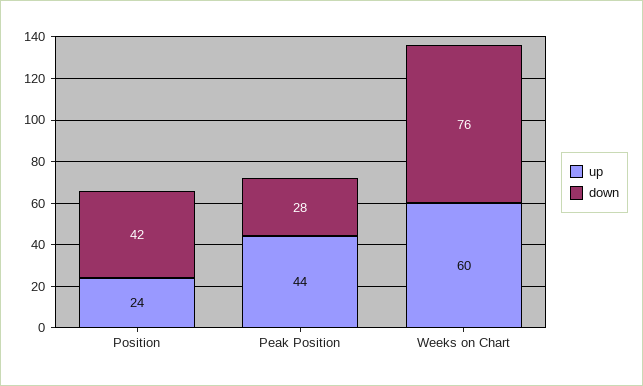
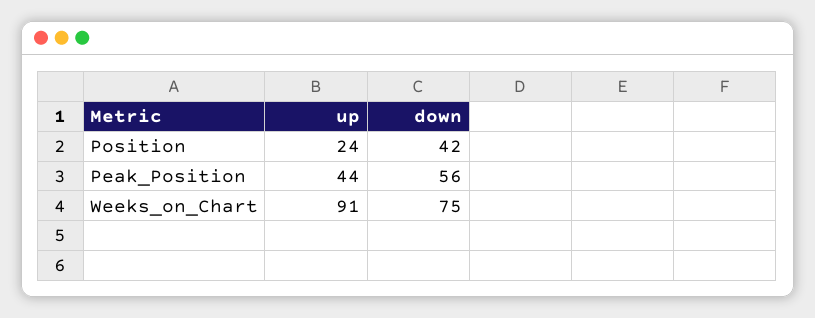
  {
    "up": {
      "Position": 24,
      "Peak Position": 44,
-     "Weeks on Chart": 60
+     "Weeks on Chart": 91
    },
    "down": {
      "Position": 42,
-     "Peak Position": 28,
+     "Peak Position": 56,
-     "Weeks on Chart": 76
+     "Weeks on Chart": 75
    }
  }

